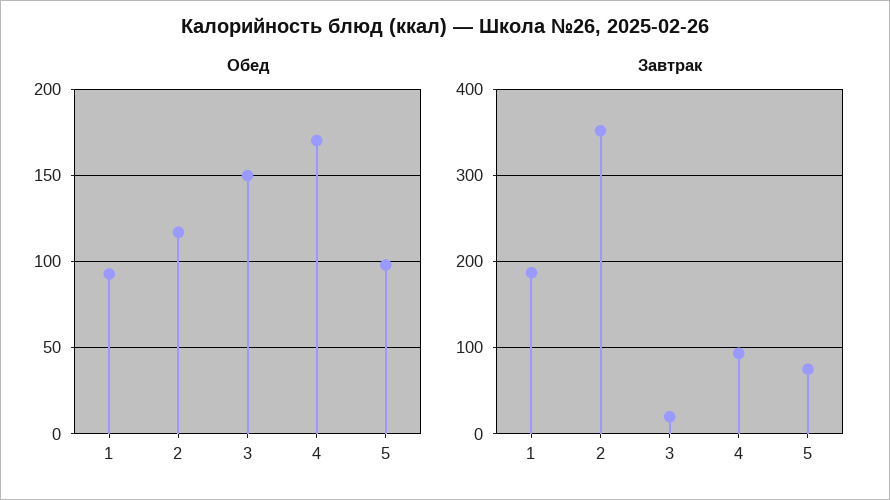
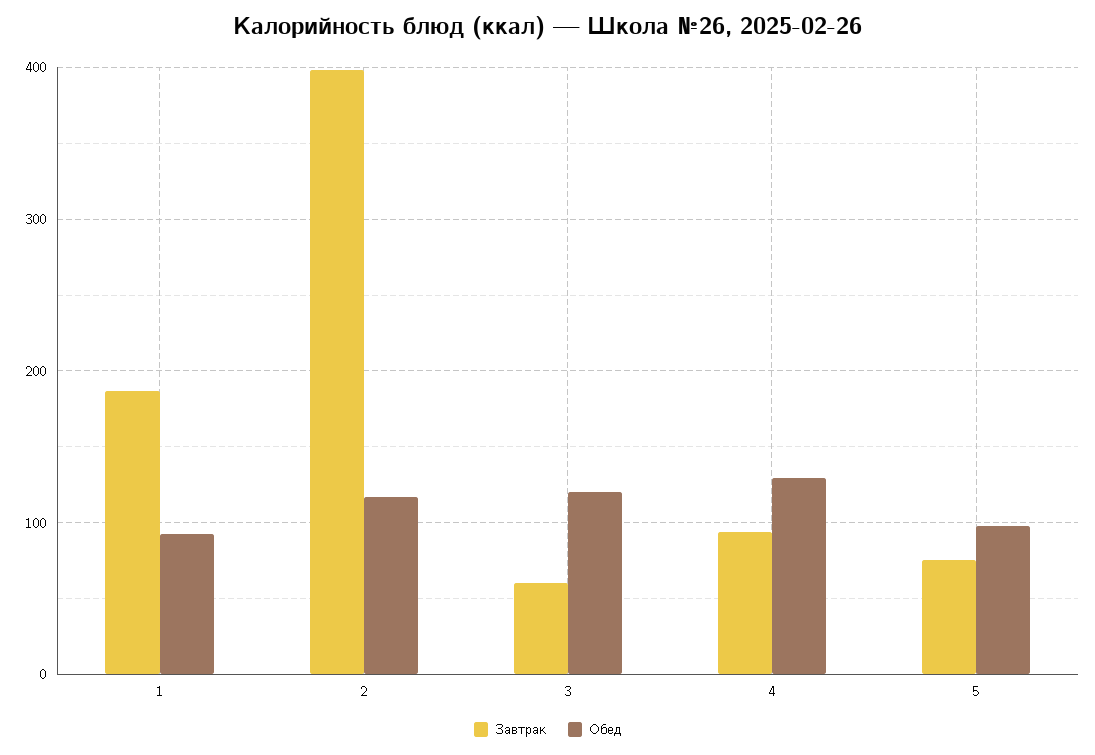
  {
    "Обед": {
      "1": 95,
      "2": 115,
-     "3": 150,
+     "3": 120,
-     "4": 170,
+     "4": 130,
      "5": 100
    },
    "Завтрак": {
      "1": 190,
-     "2": 350,
+     "2": 400,
-     "3": 20,
+     "3": 60,
      "4": 90,
      "5": 80
    }
  }

